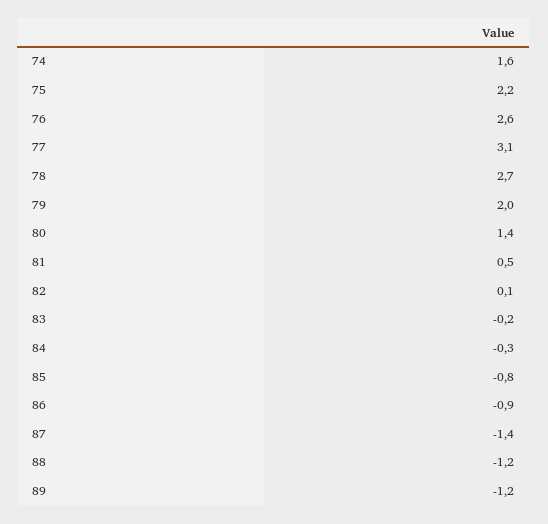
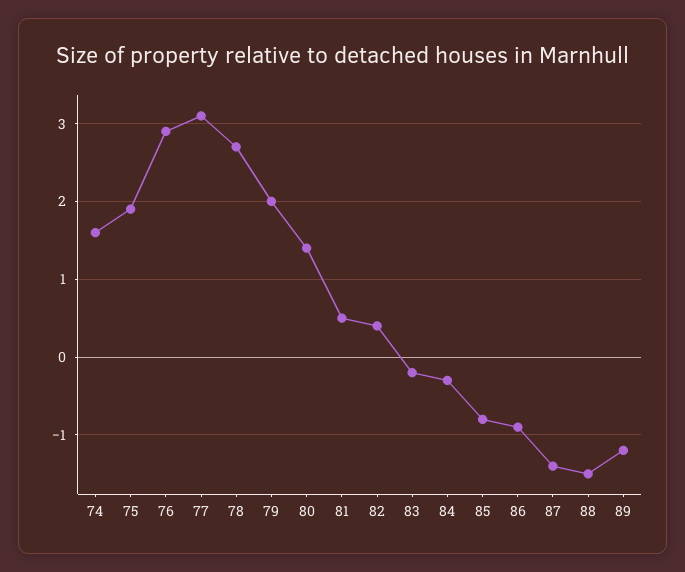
  {
    "74": 1.6,
-   "75": 2.2,
+   "75": 1.9,
-   "76": 2.6,
+   "76": 2.9,
    "77": 3.1,
    "78": 2.7,
    "79": 2,
    "80": 1.4,
    "81": 0.5,
-   "82": 0.1,
+   "82": 0.4,
    "83": -0.2,
    "84": -0.3,
    "85": -0.8,
    "86": -0.9,
    "87": -1.4,
-   "88": -1.2,
+   "88": -1.5,
    "89": -1.2
  }

